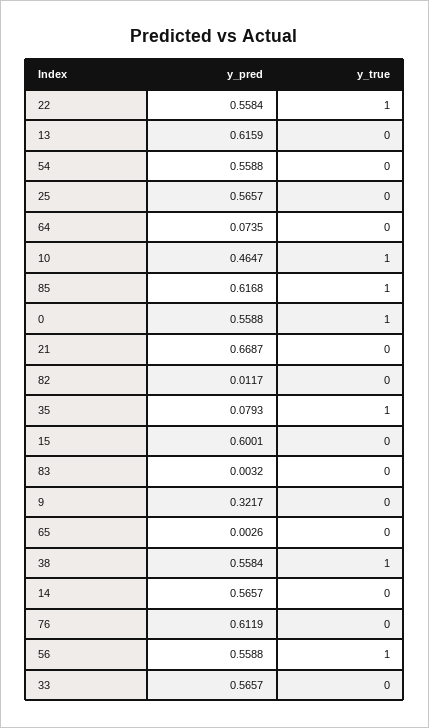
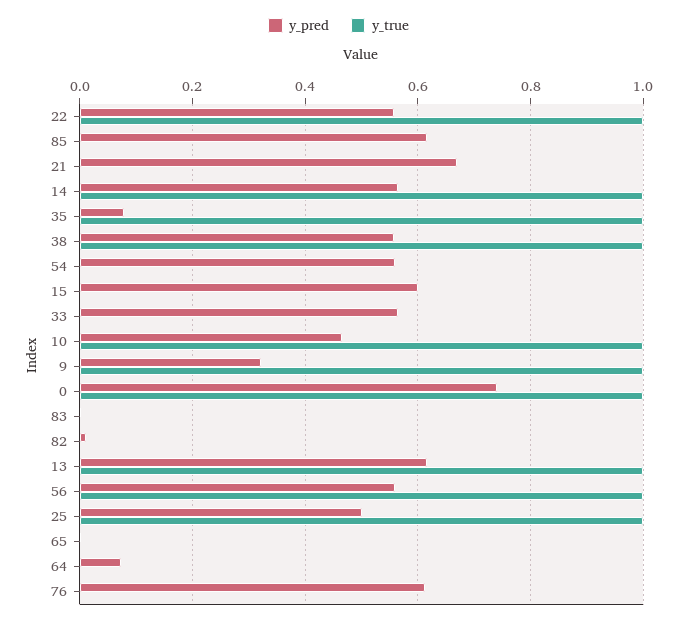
  {
    "y_pred": {
      "22": 0.5584,
      "13": 0.6159,
      "54": 0.5588,
-     "25": 0.5657,
+     "25": 0.5,
      "64": 0.0735,
      "10": 0.4647,
      "85": 0.6168,
-     "0": 0.5588,
+     "0": 0.74,
      "21": 0.6687,
      "82": 0.0117,
      "35": 0.0793,
      "15": 0.6001,
      "83": 0.0032,
      "9": 0.3217,
      "65": 0.0026,
      "38": 0.5584,
      "14": 0.5657,
      "76": 0.6119,
      "56": 0.5588,
      "33": 0.5657
    },
    "y_true": {
      "22": 1,
-     "13": 0,
+     "13": 1,
      "54": 0,
-     "25": 0,
+     "25": 1,
      "64": 0,
      "10": 1,
-     "85": 1,
+     "85": 0,
      "0": 1,
      "21": 0,
      "82": 0,
      "35": 1,
      "15": 0,
      "83": 0,
-     "9": 0,
+     "9": 1,
      "65": 0,
      "38": 1,
-     "14": 0,
+     "14": 1,
      "76": 0,
      "56": 1,
      "33": 0
    }
  }

